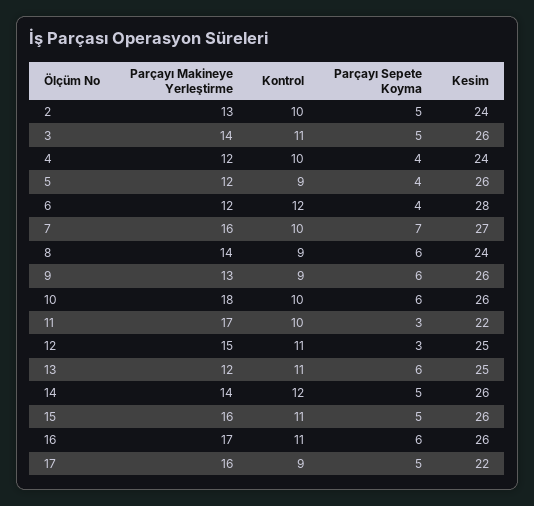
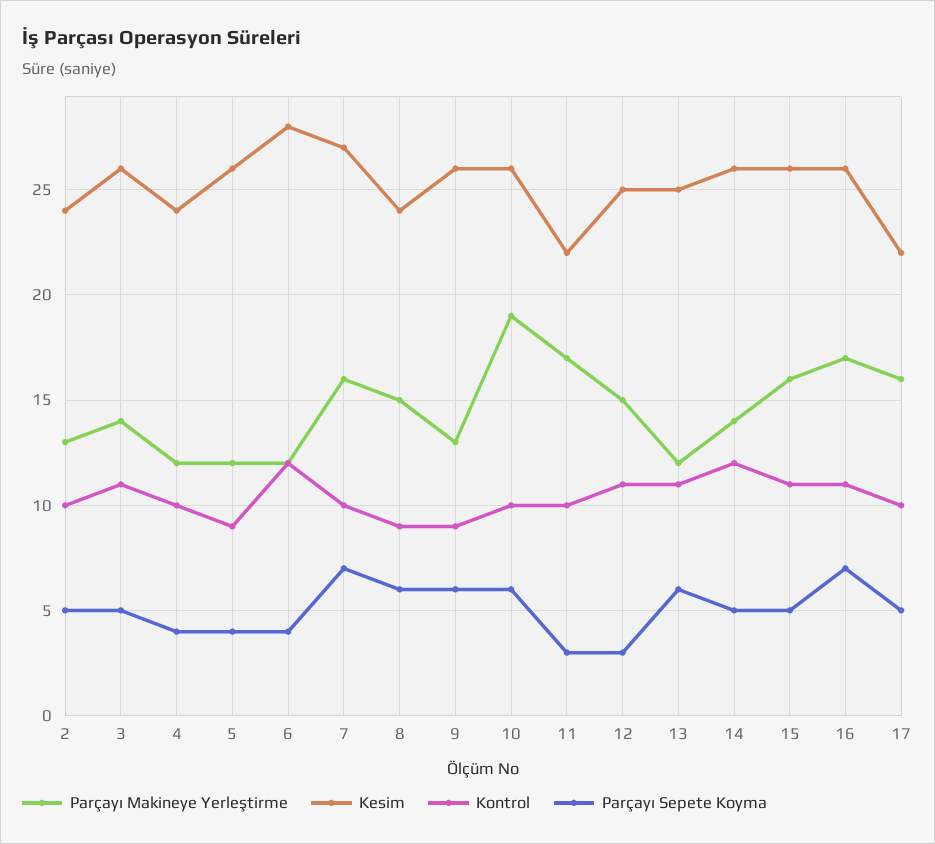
  {
    "Parçayı Makineye Yerleştirme": {
      "2": 13,
      "3": 14,
      "4": 12,
      "5": 12,
      "6": 12,
      "7": 16,
-     "8": 14,
+     "8": 15,
      "9": 13,
-     "10": 18,
+     "10": 19,
      "11": 17,
      "12": 15,
      "13": 12,
      "14": 14,
      "15": 16,
      "16": 17,
      "17": 16
    },
    "Kontrol": {
      "2": 10,
      "3": 11,
      "4": 10,
      "5": 9,
      "6": 12,
      "7": 10,
      "8": 9,
      "9": 9,
      "10": 10,
      "11": 10,
      "12": 11,
      "13": 11,
      "14": 12,
      "15": 11,
      "16": 11,
-     "17": 9
+     "17": 10
    },
    "Parçayı Sepete Koyma": {
      "2": 5,
      "3": 5,
      "4": 4,
      "5": 4,
      "6": 4,
      "7": 7,
      "8": 6,
      "9": 6,
      "10": 6,
      "11": 3,
      "12": 3,
      "13": 6,
      "14": 5,
      "15": 5,
-     "16": 6,
+     "16": 7,
      "17": 5
    },
    "Kesim": {
      "2": 24,
      "3": 26,
      "4": 24,
      "5": 26,
      "6": 28,
      "7": 27,
      "8": 24,
      "9": 26,
      "10": 26,
      "11": 22,
      "12": 25,
      "13": 25,
      "14": 26,
      "15": 26,
      "16": 26,
      "17": 22
    }
  }

